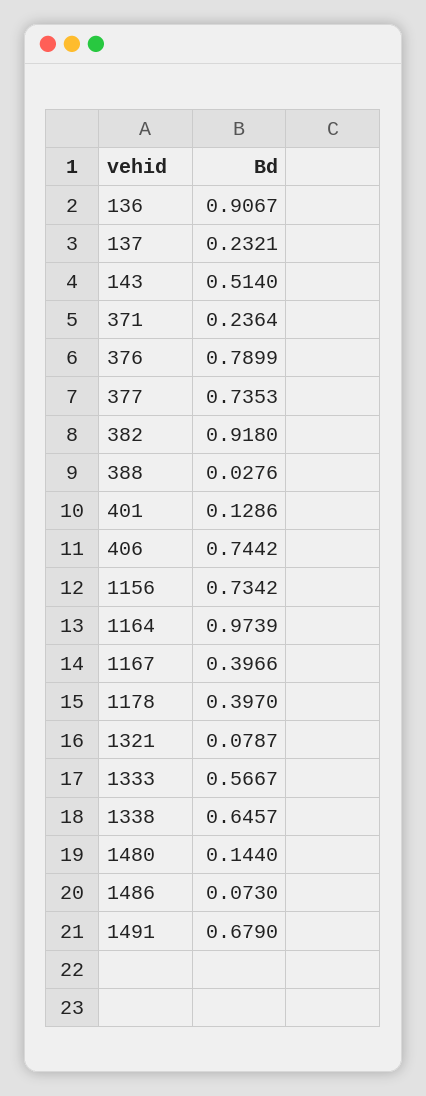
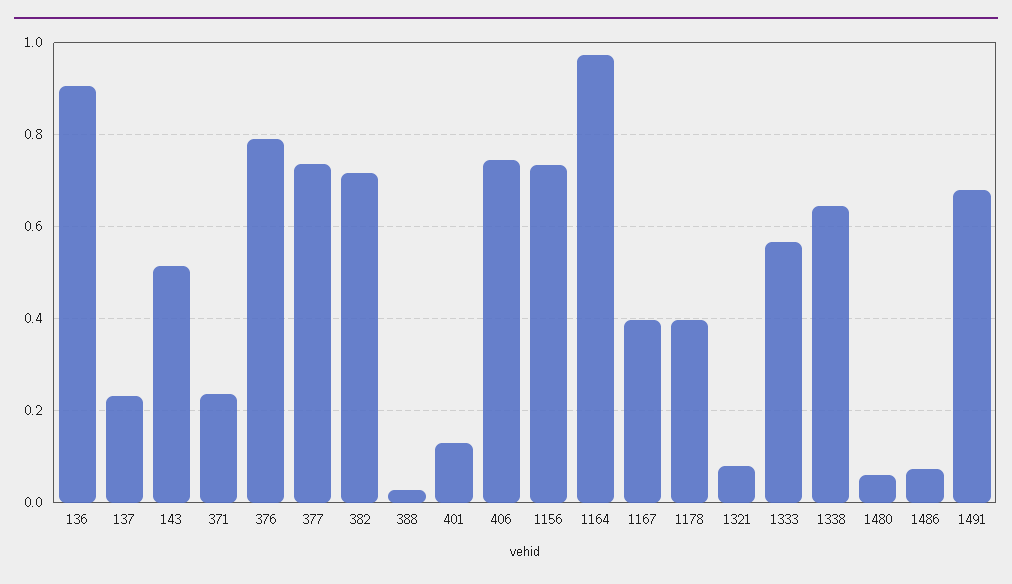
  {
    "136": 0.9067,
    "137": 0.2321,
    "143": 0.514,
    "371": 0.2364,
    "376": 0.7899,
    "377": 0.7353,
-   "382": 0.918,
+   "382": 0.72,
    "388": 0.0276,
    "401": 0.1286,
    "406": 0.7442,
    "1156": 0.7342,
    "1164": 0.9739,
    "1167": 0.3966,
    "1178": 0.397,
    "1321": 0.0787,
    "1333": 0.5667,
    "1338": 0.6457,
-   "1480": 0.144,
+   "1480": 0.06,
    "1486": 0.073,
    "1491": 0.679
  }

